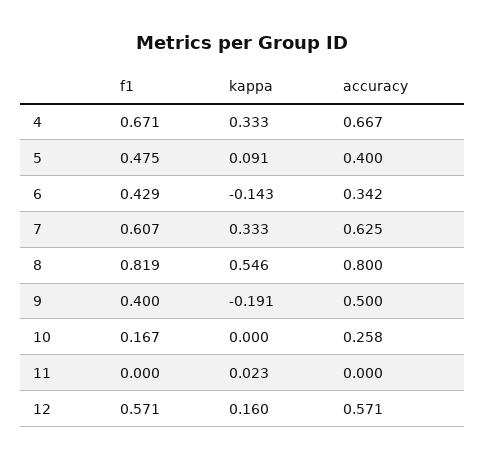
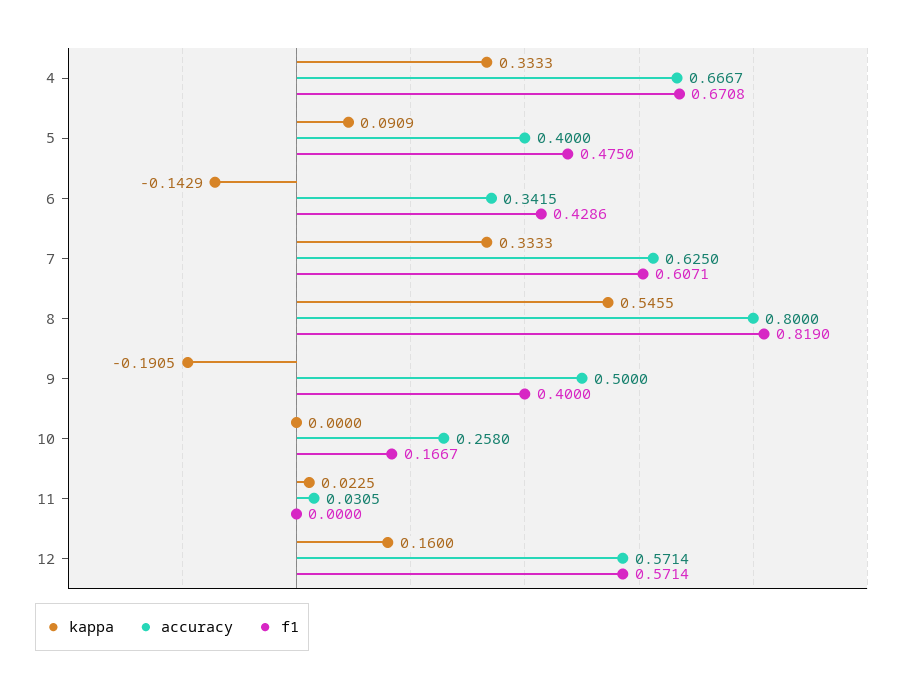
  {
    "f1": {
      "4": 0.6708,
      "5": 0.475,
      "6": 0.4286,
      "7": 0.6071,
      "8": 0.819,
      "9": 0.4,
      "10": 0.1667,
      "11": 0,
      "12": 0.5714
    },
    "kappa": {
      "4": 0.3333,
      "5": 0.0909,
      "6": -0.1429,
      "7": 0.3333,
      "8": 0.5455,
      "9": -0.1905,
      "10": 0,
      "11": 0.0225,
      "12": 0.16
    },
    "accuracy": {
      "4": 0.6667,
      "5": 0.4,
      "6": 0.3415,
      "7": 0.625,
      "8": 0.8,
      "9": 0.5,
      "10": 0.258,
-     "11": 0,
+     "11": 0.0305,
      "12": 0.5714
    }
  }

